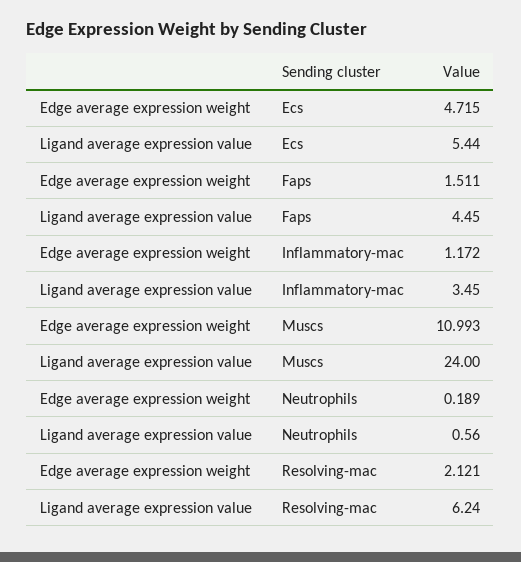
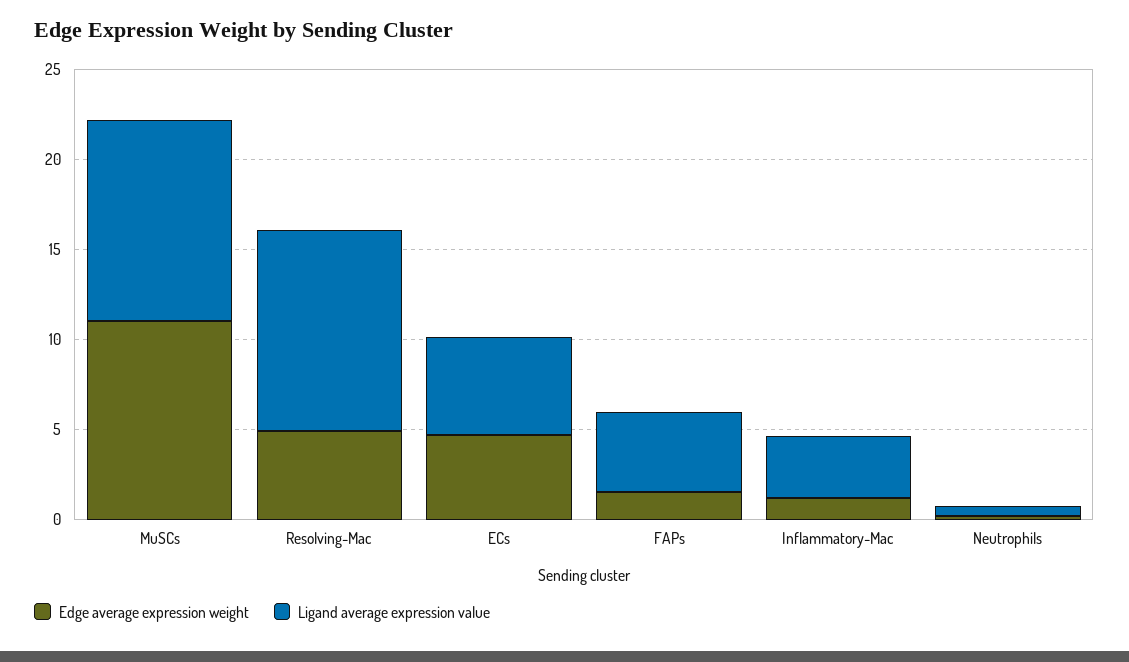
  {
    "Edge average expression weight": {
      "Ecs": 4.715,
      "Faps": 1.511,
      "Inflammatory-mac": 1.172,
      "Muscs": 10.993,
      "Neutrophils": 0.189,
-     "Resolving-mac": 2.121
+     "Resolving-mac": 5
    },
    "Ligand average expression value": {
      "Ecs": 5.44,
      "Faps": 4.45,
      "Inflammatory-mac": 3.45,
-     "Muscs": 24,
+     "Muscs": 11,
      "Neutrophils": 0.56,
-     "Resolving-mac": 6.24
+     "Resolving-mac": 11
    }
  }

